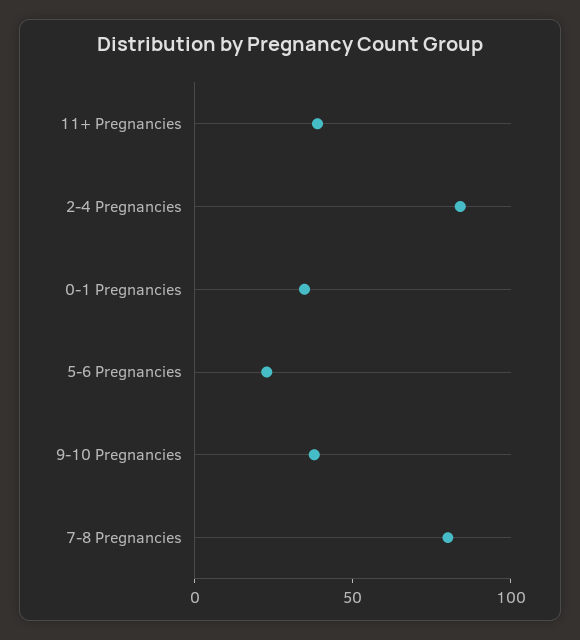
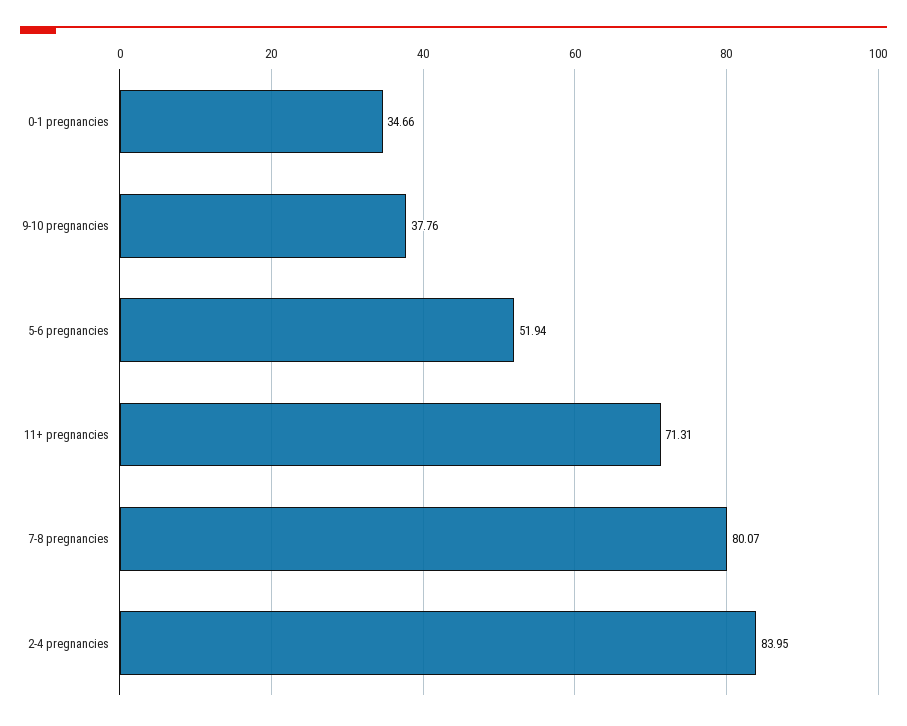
  {
-   "11+ Pregnancies": 40,
+   "11+ Pregnancies": 71.31,
    "2-4 Pregnancies": 83.95,
    "0-1 Pregnancies": 34.66,
-   "5-6 Pregnancies": 20,
+   "5-6 Pregnancies": 51.94,
    "9-10 Pregnancies": 37.76,
    "7-8 Pregnancies": 80.07
  }

